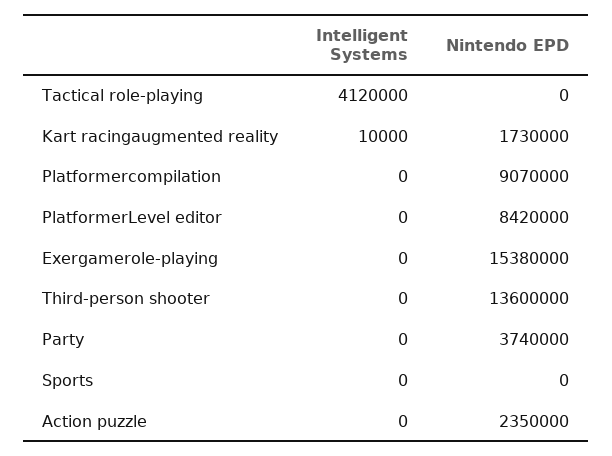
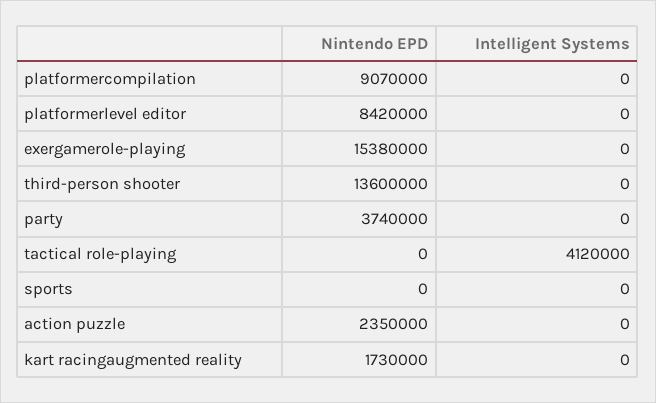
  {
    "Intelligent Systems": {
      "Tactical role-playing": 4120000,
-     "Kart racingaugmented reality": 10000,
+     "Kart racingaugmented reality": 0,
      "Platformercompilation": 0,
      "PlatformerLevel editor": 0,
      "Exergamerole-playing": 0,
      "Third-person shooter": 0,
      "Party": 0,
      "Sports": 0,
      "Action puzzle": 0
    },
    "Nintendo EPD": {
      "Tactical role-playing": 0,
      "Kart racingaugmented reality": 1730000,
      "Platformercompilation": 9070000,
      "PlatformerLevel editor": 8420000,
      "Exergamerole-playing": 15380000,
      "Third-person shooter": 13600000,
      "Party": 3740000,
      "Sports": 0,
      "Action puzzle": 2350000
    }
  }

